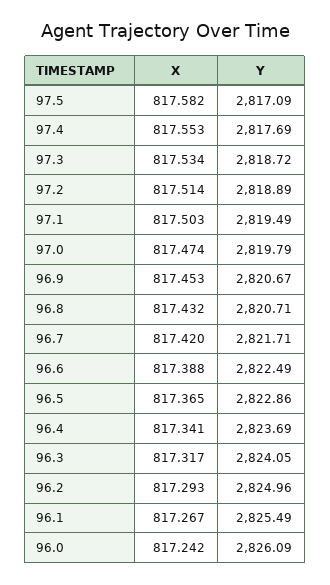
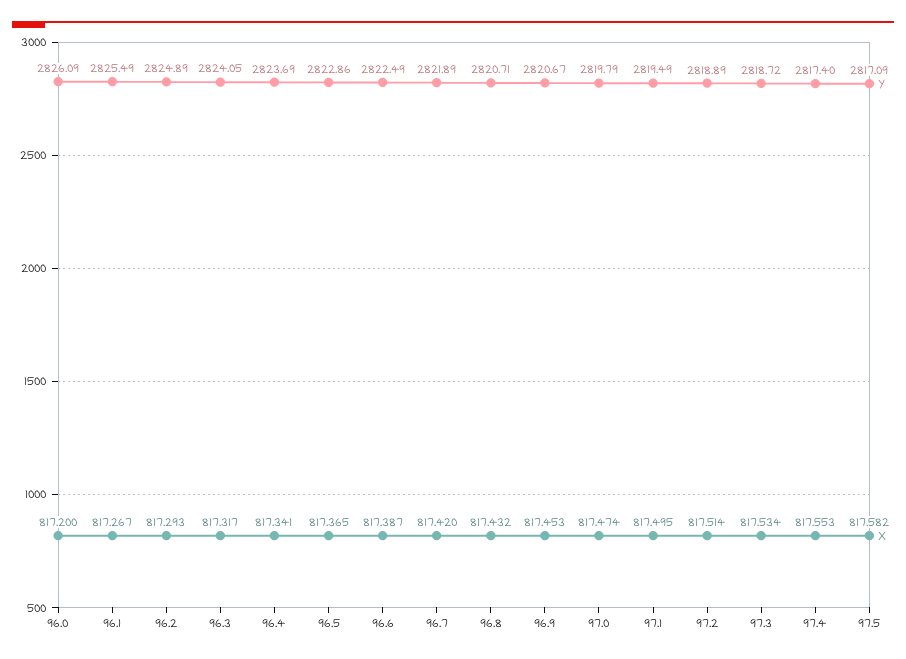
  {
    "X": {
      "97.5": 817.582,
      "97.4": 817.553,
      "97.3": 817.534,
      "97.2": 817.514,
-     "97.1": 817.503,
+     "97.1": 817.495,
      "97.0": 817.474,
      "96.9": 817.453,
      "96.8": 817.432,
      "96.7": 817.42,
-     "96.6": 817.388,
+     "96.6": 817.387,
      "96.5": 817.365,
      "96.4": 817.341,
      "96.3": 817.317,
      "96.2": 817.293,
      "96.1": 817.267,
-     "96.0": 817.242
+     "96.0": 817.2
    },
    "Y": {
      "97.5": 2817.09,
-     "97.4": 2817.69,
+     "97.4": 2817.4,
      "97.3": 2818.72,
      "97.2": 2818.89,
      "97.1": 2819.49,
      "97.0": 2819.79,
      "96.9": 2820.67,
      "96.8": 2820.71,
-     "96.7": 2821.71,
+     "96.7": 2821.89,
      "96.6": 2822.49,
      "96.5": 2822.86,
      "96.4": 2823.69,
      "96.3": 2824.05,
-     "96.2": 2824.96,
+     "96.2": 2824.89,
      "96.1": 2825.49,
      "96.0": 2826.09
    }
  }

